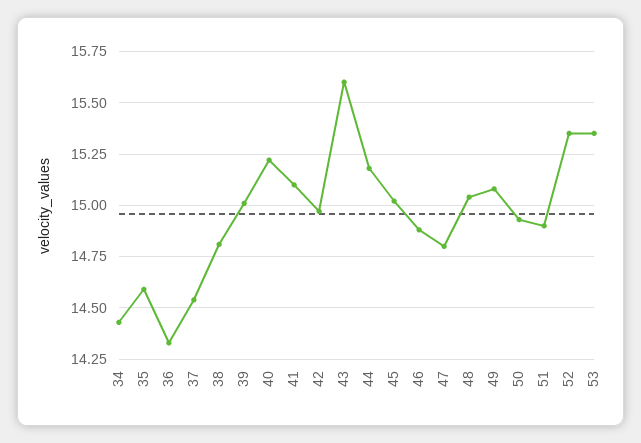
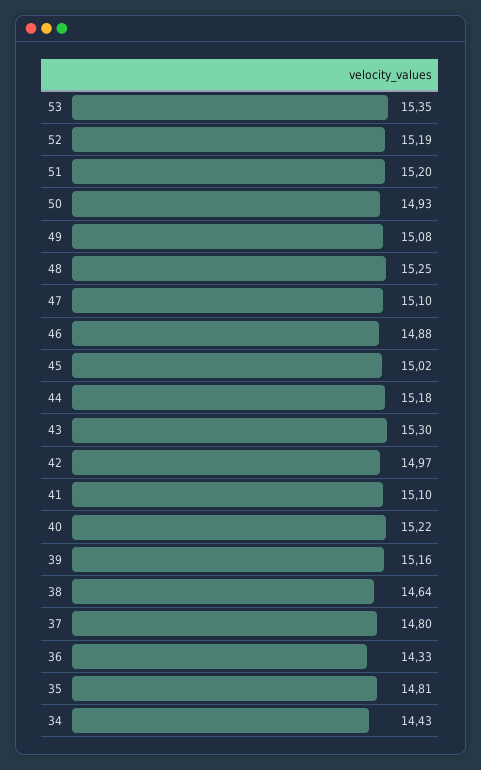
  {
    "34": 14.43,
-   "35": 14.6,
+   "35": 14.81,
    "36": 14.33,
-   "37": 14.55,
+   "37": 14.8,
-   "38": 14.8,
+   "38": 14.64,
-   "39": 15,
+   "39": 15.16,
    "40": 15.22,
    "41": 15.1,
    "42": 14.97,
-   "43": 15.6,
+   "43": 15.3,
    "44": 15.18,
    "45": 15.02,
    "46": 14.88,
-   "47": 14.8,
+   "47": 15.1,
-   "48": 15.05,
+   "48": 15.25,
    "49": 15.08,
    "50": 14.93,
-   "51": 14.9,
+   "51": 15.2,
-   "52": 15.35,
+   "52": 15.19,
    "53": 15.35
  }

